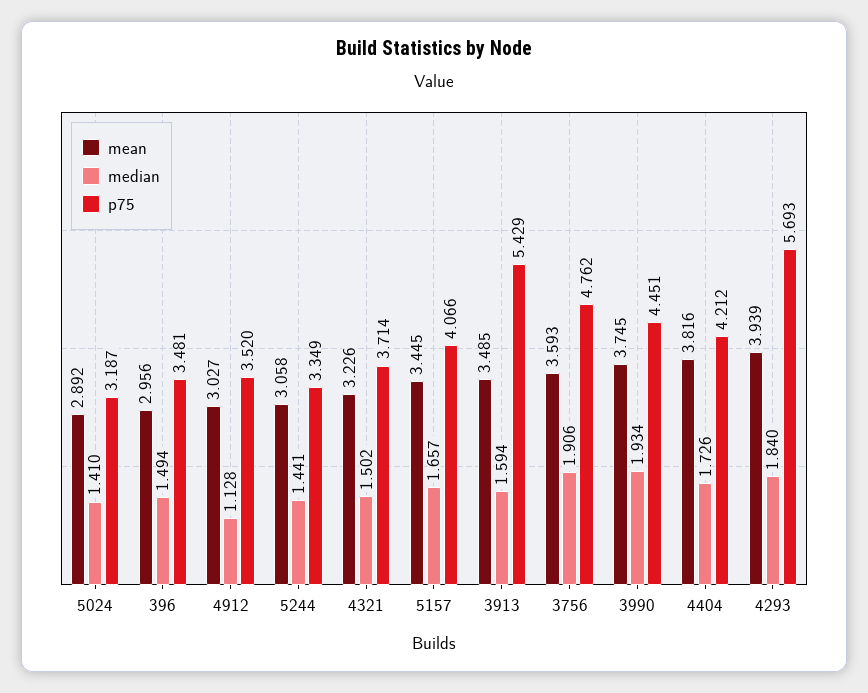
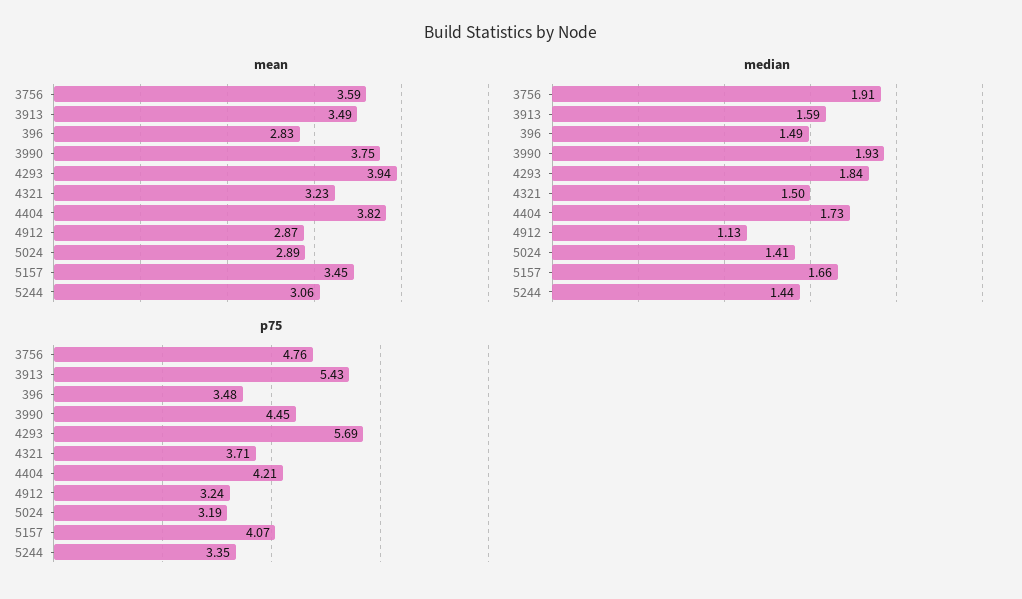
  {
    "mean": {
      "5024": 2.892,
-     "396": 2.956,
+     "396": 2.83,
-     "4912": 3.027,
+     "4912": 2.87,
      "5244": 3.058,
      "4321": 3.226,
      "5157": 3.445,
      "3913": 3.485,
      "3756": 3.593,
      "3990": 3.745,
      "4404": 3.816,
      "4293": 3.939
    },
    "median": {
      "5024": 1.41,
      "396": 1.494,
      "4912": 1.128,
      "5244": 1.441,
      "4321": 1.502,
      "5157": 1.657,
      "3913": 1.594,
      "3756": 1.906,
      "3990": 1.934,
      "4404": 1.726,
      "4293": 1.84
    },
    "p75": {
      "5024": 3.187,
      "396": 3.481,
-     "4912": 3.52,
+     "4912": 3.24,
      "5244": 3.349,
      "4321": 3.714,
      "5157": 4.066,
      "3913": 5.429,
      "3756": 4.762,
      "3990": 4.451,
      "4404": 4.212,
      "4293": 5.693
    }
  }

